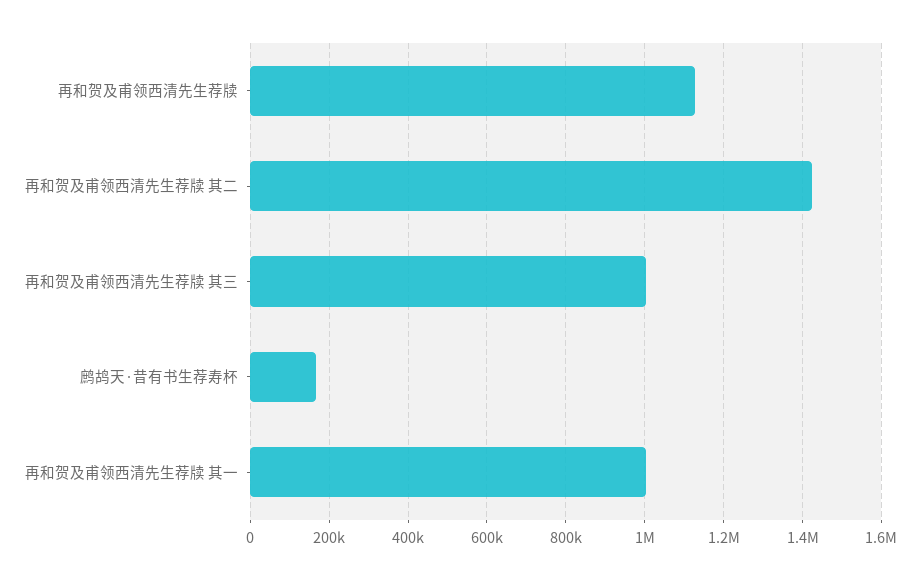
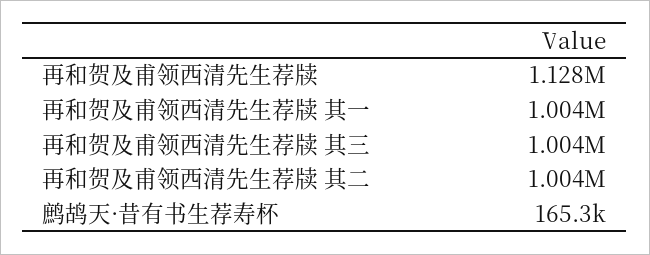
  {
    "再和贺及甫领西清先生荐牍": 1128000,
-   "再和贺及甫领西清先生荐牍 其二": 1420000,
+   "再和贺及甫领西清先生荐牍 其二": 1004000,
    "再和贺及甫领西清先生荐牍 其三": 1004000,
    "鹧鸪天·昔有书生荐寿杯": 165300,
    "再和贺及甫领西清先生荐牍 其一": 1004000
  }

